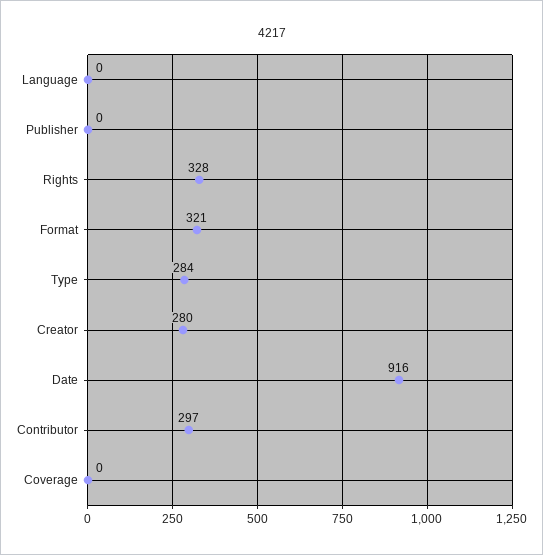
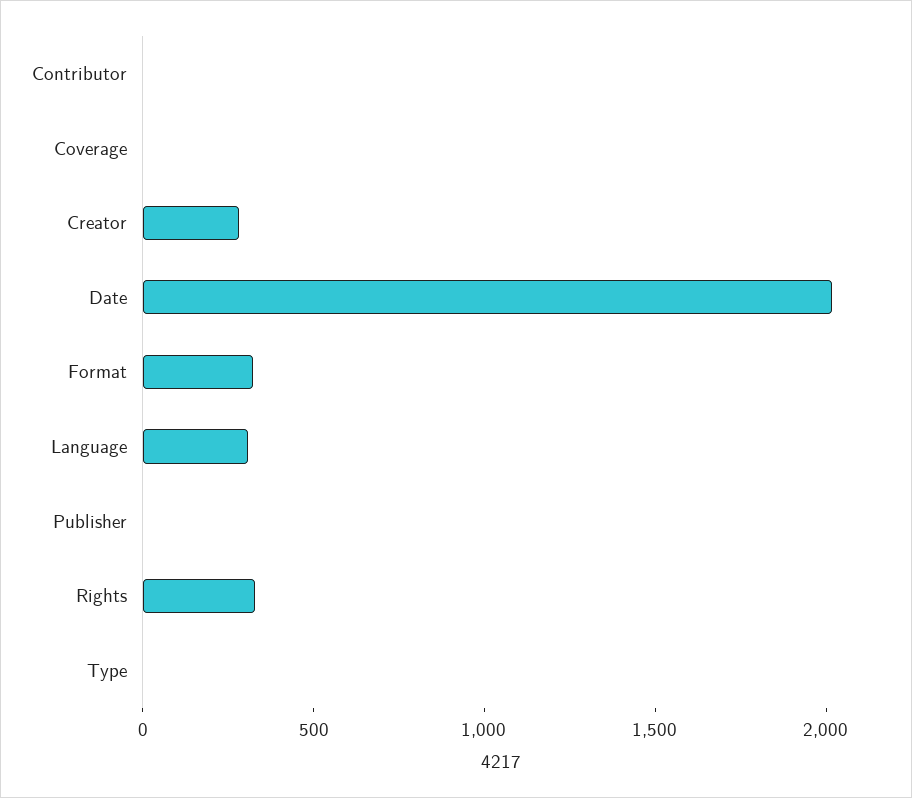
  {
-   "Language": 0,
+   "Language": 300,
    "Publisher": 0,
    "Rights": 328,
    "Format": 321,
-   "Type": 284,
+   "Type": 0,
    "Creator": 280,
-   "Date": 916,
+   "Date": 2000,
-   "Contributor": 297,
+   "Contributor": 0,
    "Coverage": 0
  }

